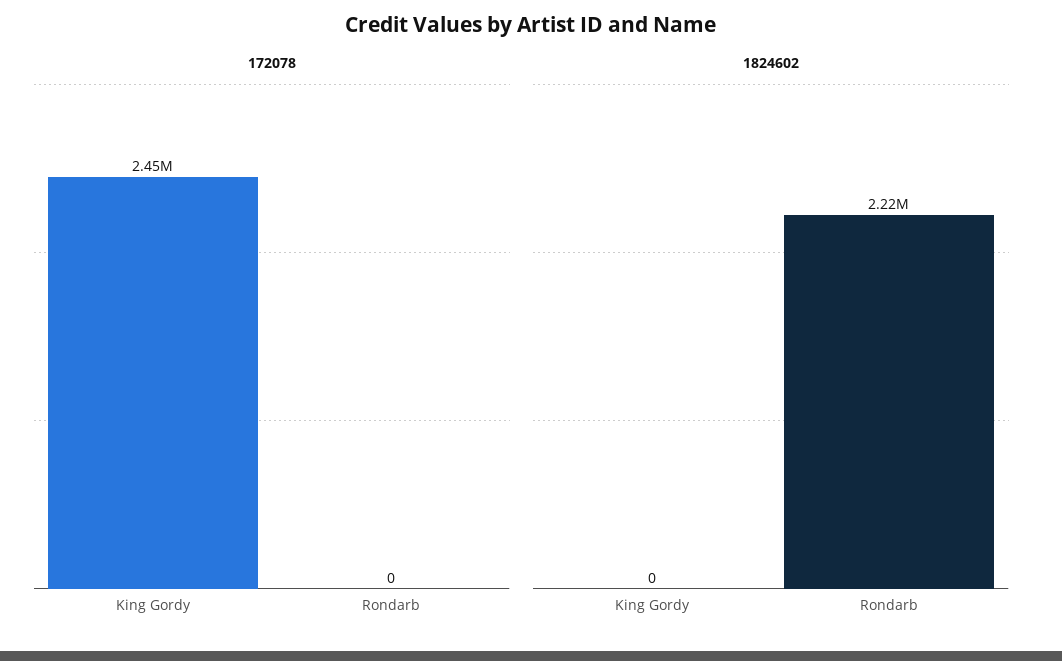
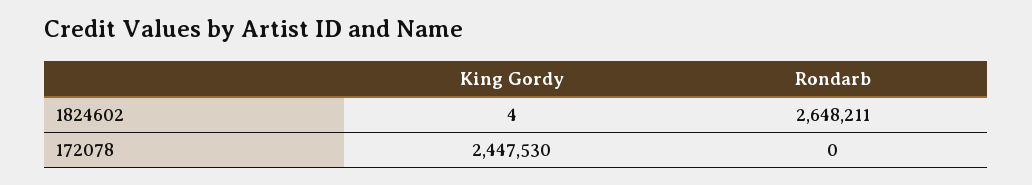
  {
    "172078": {
      "King Gordy": 2447530,
      "Rondarb": 0
    },
    "1824602": {
-     "King Gordy": 0,
+     "King Gordy": 4,
-     "Rondarb": 2220000
+     "Rondarb": 2648211
    }
  }

